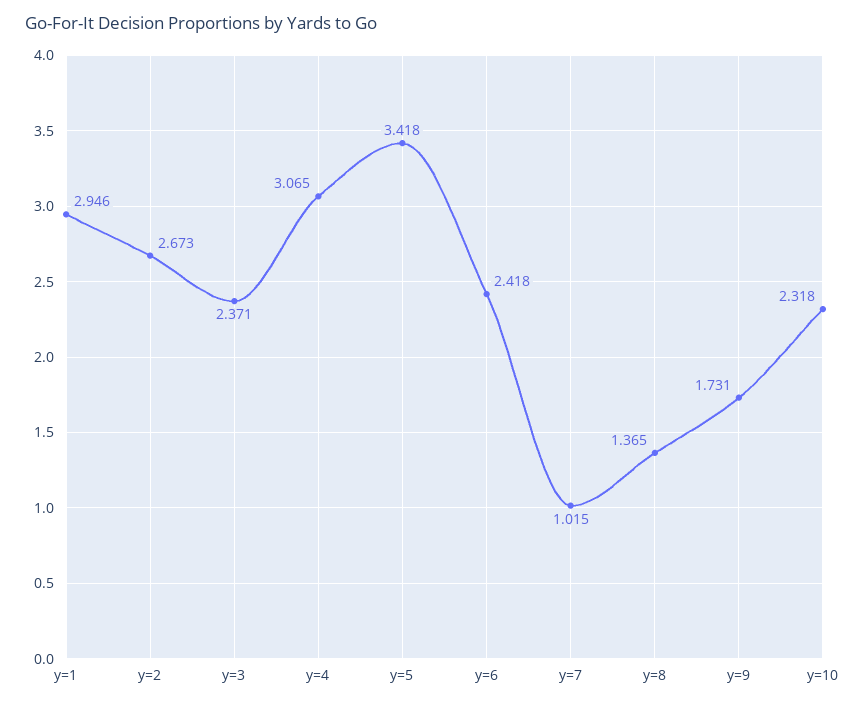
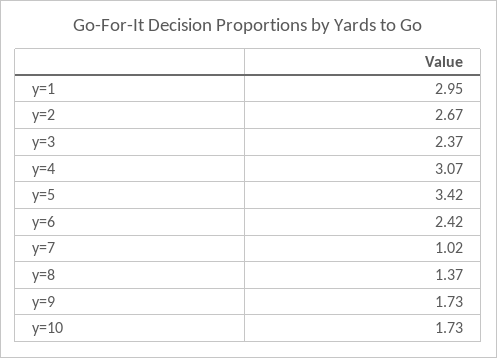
  {
    "y=1": 2.946,
    "y=2": 2.673,
    "y=3": 2.371,
    "y=4": 3.065,
    "y=5": 3.418,
    "y=6": 2.418,
    "y=7": 1.015,
    "y=8": 1.365,
    "y=9": 1.731,
-   "y=10": 2.318
+   "y=10": 1.73
  }

